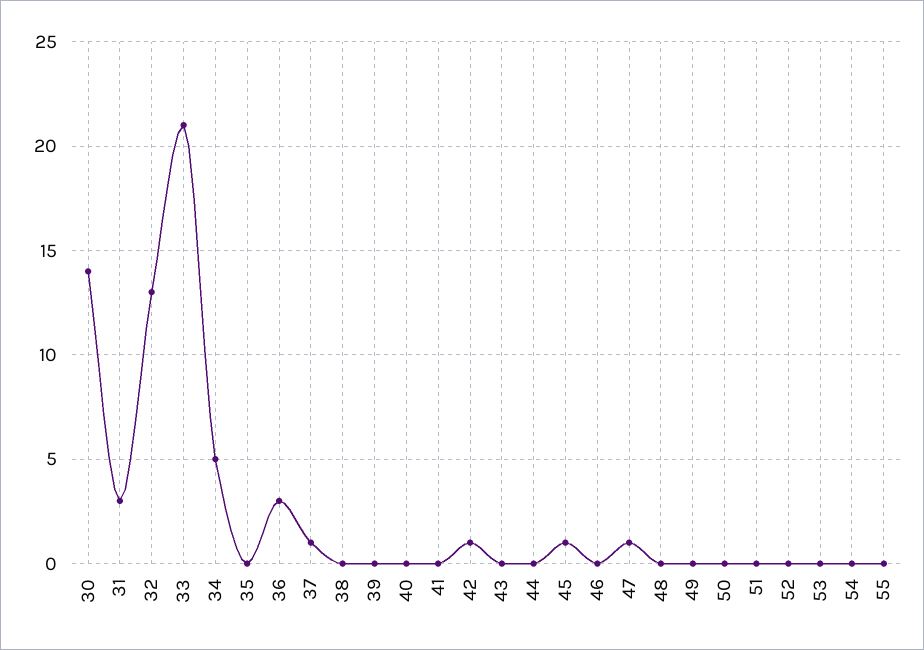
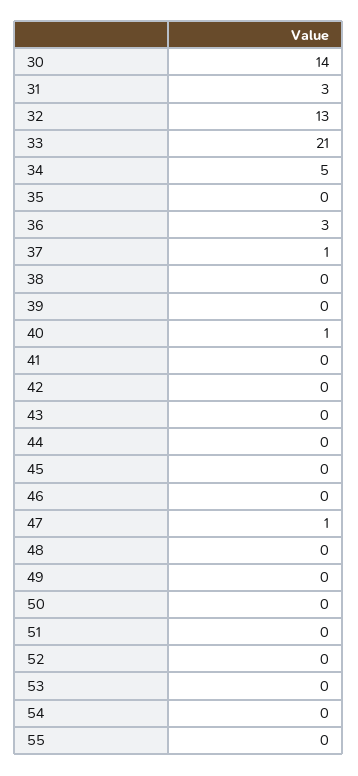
  {
    "30": 14,
    "31": 3,
    "32": 13,
    "33": 21,
    "34": 5,
    "35": 0,
    "36": 3,
    "37": 1,
    "38": 0,
    "39": 0,
-   "40": 0,
+   "40": 1,
    "41": 0,
-   "42": 1,
+   "42": 0,
    "43": 0,
    "44": 0,
-   "45": 1,
+   "45": 0,
    "46": 0,
    "47": 1,
    "48": 0,
    "49": 0,
    "50": 0,
    "51": 0,
    "52": 0,
    "53": 0,
    "54": 0,
    "55": 0
  }

